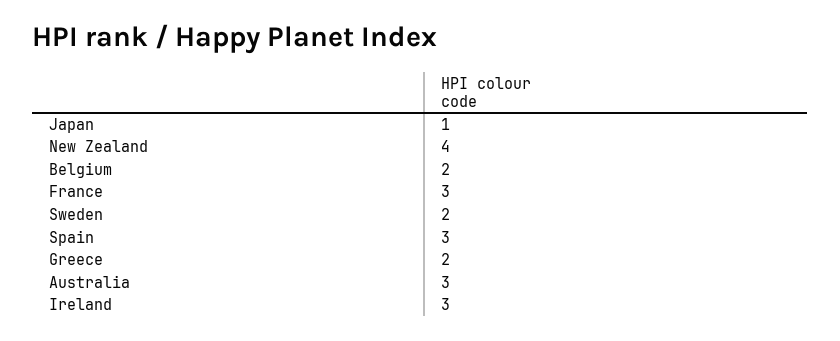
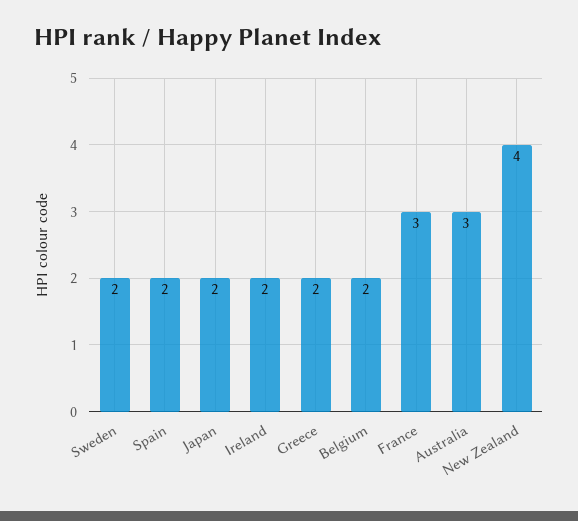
  {
-   "Japan": 1,
+   "Japan": 2,
    "New Zealand": 4,
    "Belgium": 2,
    "France": 3,
    "Sweden": 2,
-   "Spain": 3,
+   "Spain": 2,
    "Greece": 2,
    "Australia": 3,
-   "Ireland": 3
+   "Ireland": 2
  }

